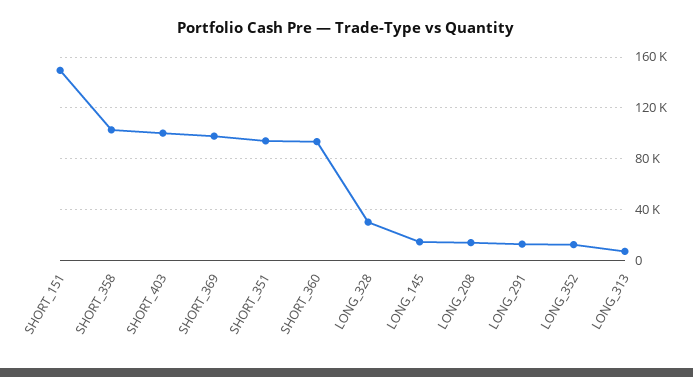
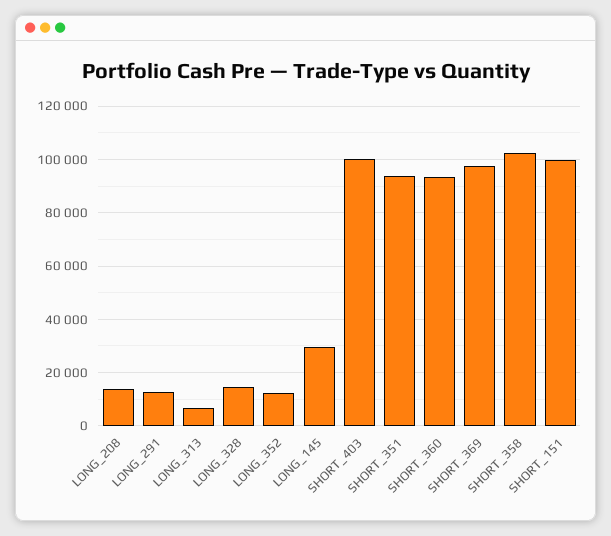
  {
-   "SHORT_151": 150000,
+   "SHORT_151": 100000,
    "SHORT_358": 102500,
    "SHORT_403": 100000,
    "SHORT_369": 97500,
    "SHORT_351": 95000,
    "SHORT_360": 92500,
-   "LONG_328": 30000,
+   "LONG_328": 15000,
-   "LONG_145": 15000,
+   "LONG_145": 30000,
    "LONG_208": 15000,
    "LONG_291": 12500,
    "LONG_352": 12500,
    "LONG_313": 7500
  }

